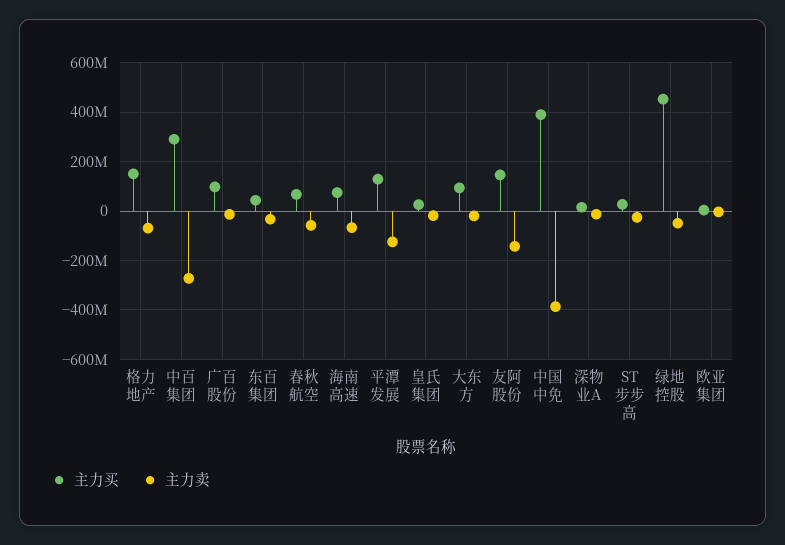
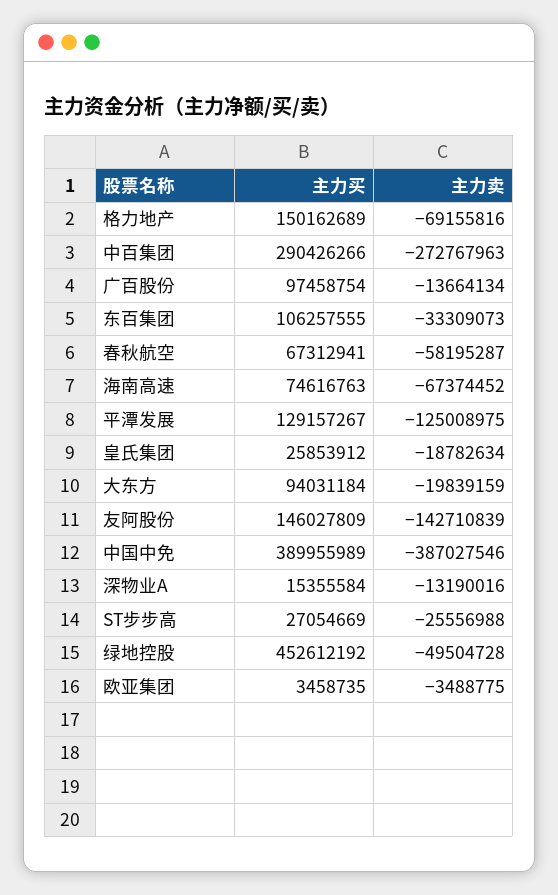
  {
    "主力买": {
      "格力地产": 150162689,
      "中百集团": 290426266,
      "广百股份": 97458754,
-     "东百集团": 50000000,
+     "东百集团": 106257555,
      "春秋航空": 67312941,
      "海南高速": 74616763,
      "平潭发展": 129157267,
      "皇氏集团": 25853912,
      "大东方": 94031184,
      "友阿股份": 146027809,
      "中国中免": 389955989,
      "深物业A": 15355584,
      "ST步步高": 27054669,
      "绿地控股": 452612192,
      "欧亚集团": 3458735
    },
    "主力卖": {
      "格力地产": -69155816,
      "中百集团": -272767963,
      "广百股份": -13664134,
      "东百集团": -33309073,
      "春秋航空": -58195287,
      "海南高速": -67374452,
      "平潭发展": -125008975,
      "皇氏集团": -18782634,
      "大东方": -19839159,
      "友阿股份": -142710839,
      "中国中免": -387027546,
      "深物业A": -13190016,
      "ST步步高": -25556988,
      "绿地控股": -49504728,
      "欧亚集团": -3488775
    }
  }

